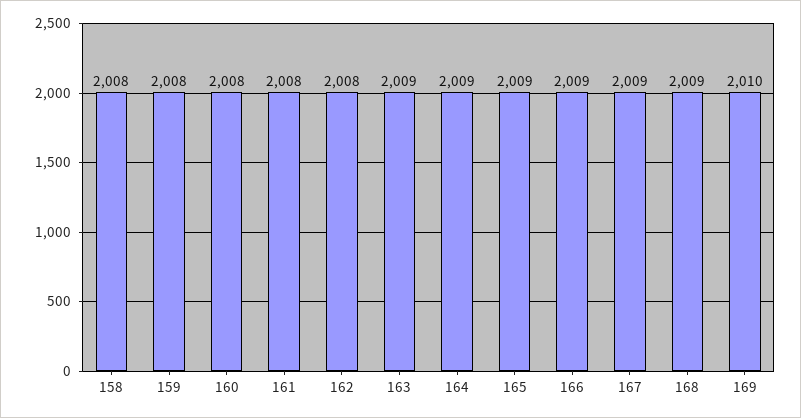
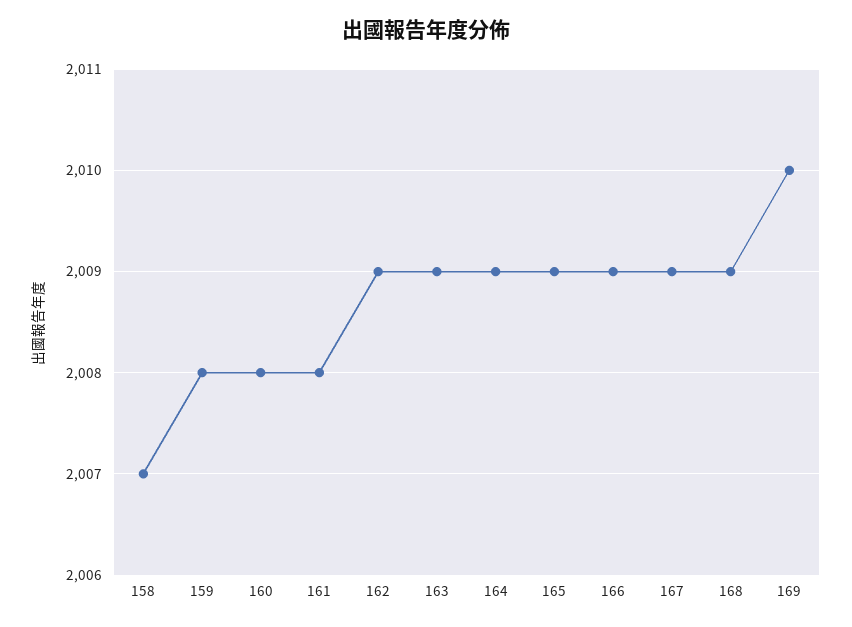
  {
-   "158": 2008,
+   "158": 2007,
    "159": 2008,
    "160": 2008,
    "161": 2008,
-   "162": 2008,
+   "162": 2009,
    "163": 2009,
    "164": 2009,
    "165": 2009,
    "166": 2009,
    "167": 2009,
    "168": 2009,
    "169": 2010
  }

